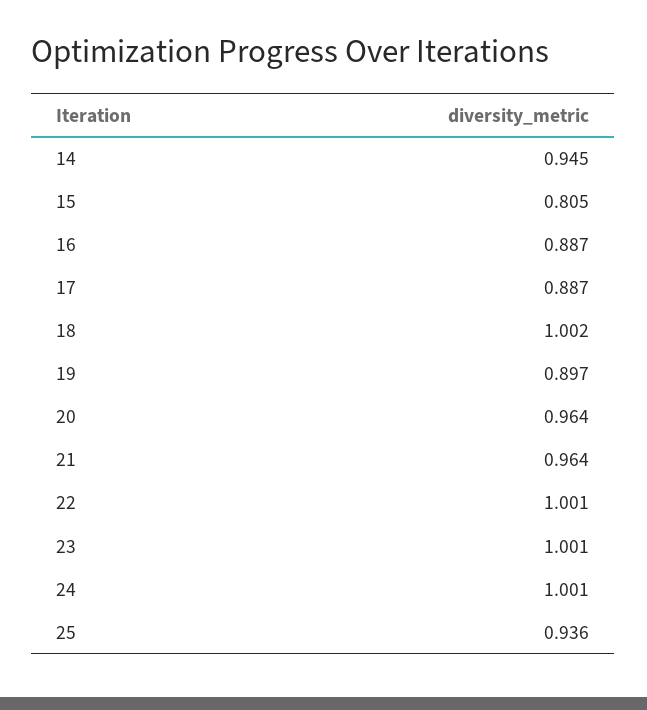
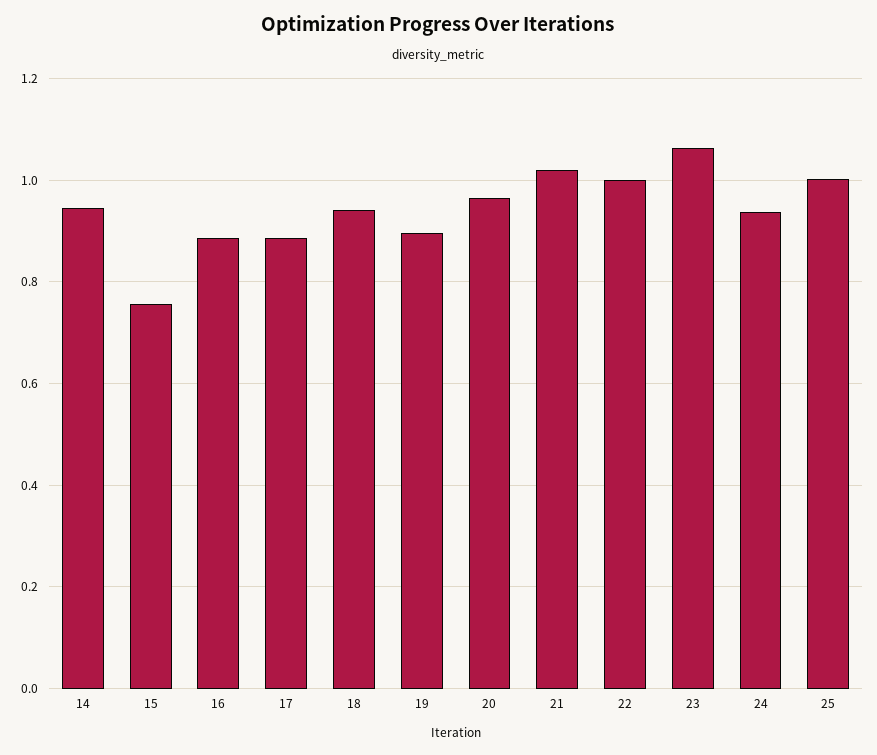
  {
    "14": 0.945,
-   "15": 0.805,
+   "15": 0.76,
    "16": 0.887,
    "17": 0.887,
-   "18": 1.002,
+   "18": 0.94,
    "19": 0.897,
    "20": 0.964,
-   "21": 0.964,
+   "21": 1.02,
    "22": 1.001,
-   "23": 1.001,
+   "23": 1.06,
-   "24": 1.001,
+   "24": 0.94,
-   "25": 0.936
+   "25": 1
  }

